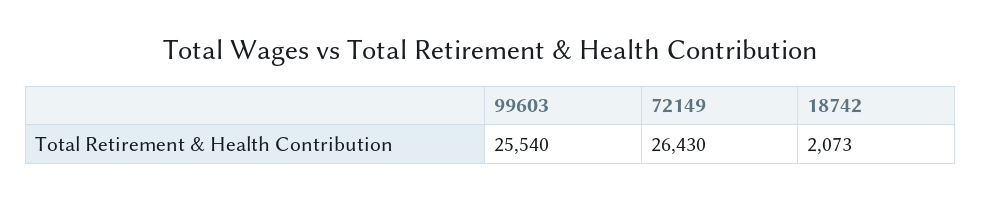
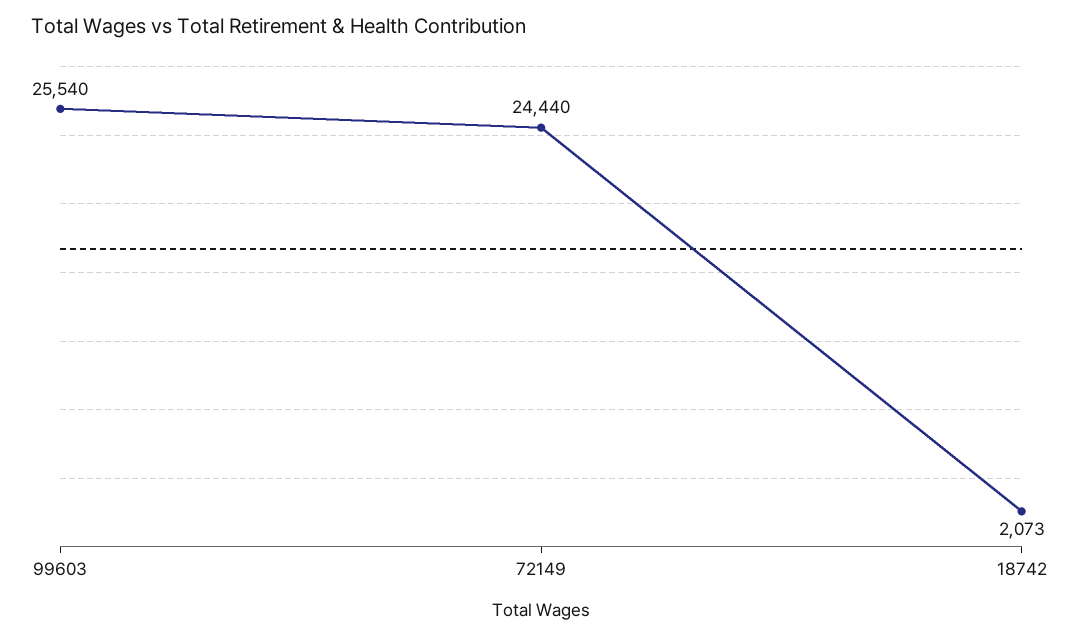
  {
    "99603": 25540,
-   "72149": 26430,
+   "72149": 24440,
    "18742": 2073
  }

